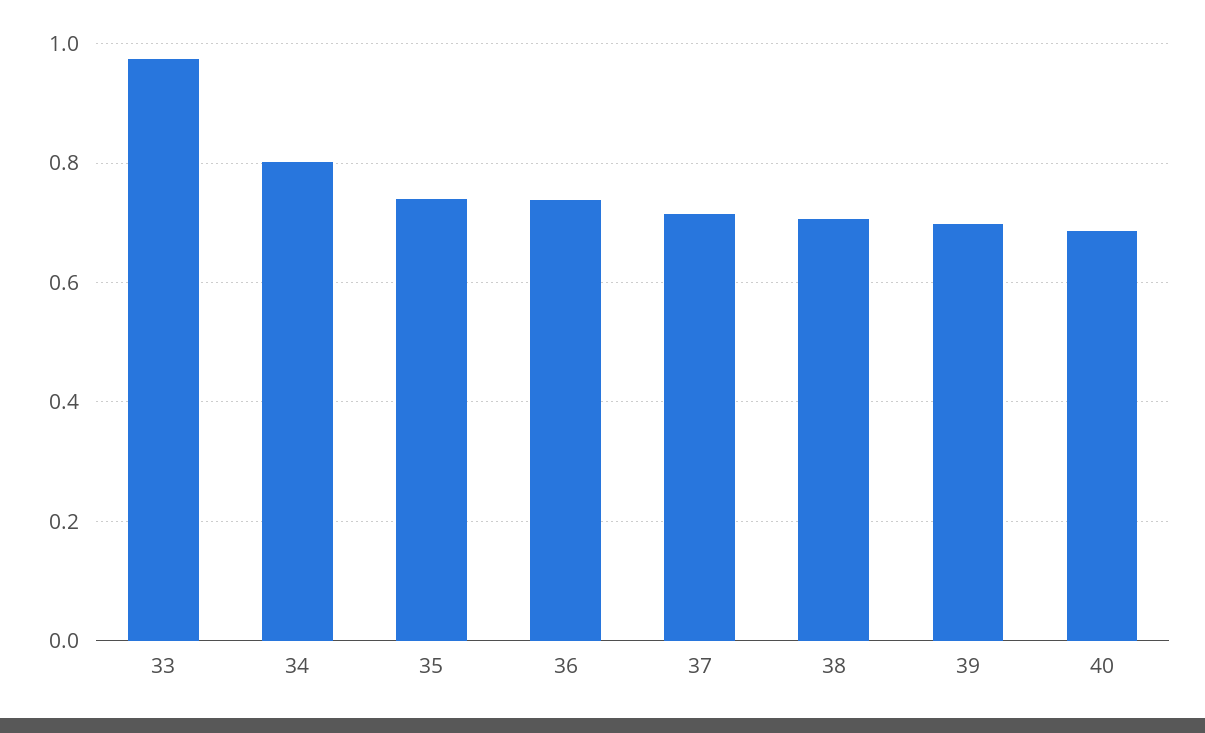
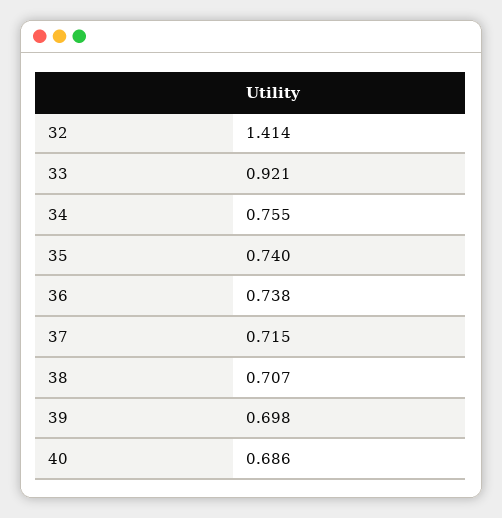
  {
-   "33": 0.98,
+   "33": 0.921,
-   "34": 0.8,
+   "34": 0.755,
    "35": 0.74,
    "36": 0.738,
    "37": 0.715,
    "38": 0.707,
    "39": 0.698,
-   "40": 0.686
+   "40": 0.686,
+   "32": 1.414
  }

